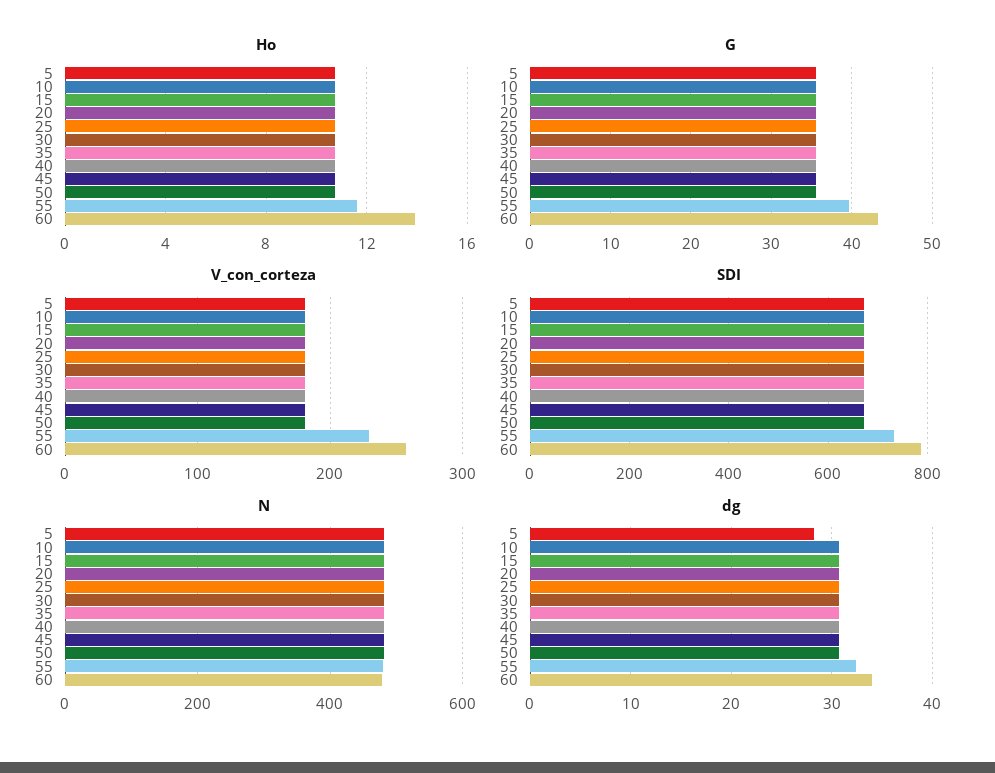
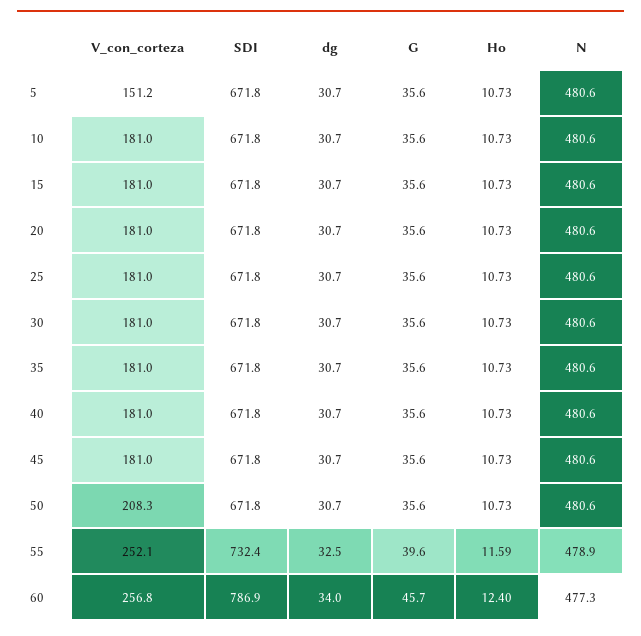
  {
    "Ho": {
      "5": 10.73,
      "10": 10.73,
      "15": 10.73,
      "20": 10.73,
      "25": 10.73,
      "30": 10.73,
      "35": 10.73,
      "40": 10.73,
      "45": 10.73,
      "50": 10.73,
      "55": 11.59,
-     "60": 14
+     "60": 12.4
    },
    "G": {
      "5": 35.6,
      "10": 35.6,
      "15": 35.6,
      "20": 35.6,
      "25": 35.6,
      "30": 35.6,
      "35": 35.6,
      "40": 35.6,
      "45": 35.6,
      "50": 35.6,
      "55": 39.6,
-     "60": 43
+     "60": 45.7
    },
    "V_con_corteza": {
-     "5": 180,
+     "5": 151.2,
      "10": 181,
      "15": 181,
      "20": 181,
      "25": 181,
      "30": 181,
      "35": 181,
      "40": 181,
      "45": 181,
-     "50": 180,
+     "50": 208.3,
-     "55": 230,
+     "55": 252.1,
      "60": 256.8
    },
    "SDI": {
      "5": 671.8,
      "10": 671.8,
      "15": 671.8,
      "20": 671.8,
      "25": 671.8,
      "30": 671.8,
      "35": 671.8,
      "40": 671.8,
      "45": 671.8,
      "50": 671.8,
      "55": 732.4,
      "60": 786.9
    },
    "N": {
      "5": 480.6,
      "10": 480.6,
      "15": 480.6,
      "20": 480.6,
      "25": 480.6,
      "30": 480.6,
      "35": 480.6,
      "40": 480.6,
      "45": 480.6,
      "50": 480.6,
      "55": 478.9,
      "60": 477.3
    },
    "dg": {
-     "5": 28,
+     "5": 30.7,
      "10": 30.7,
      "15": 30.7,
      "20": 30.7,
      "25": 30.7,
      "30": 30.7,
      "35": 30.7,
      "40": 30.7,
      "45": 30.7,
      "50": 30.7,
      "55": 32.5,
      "60": 34
    }
  }

